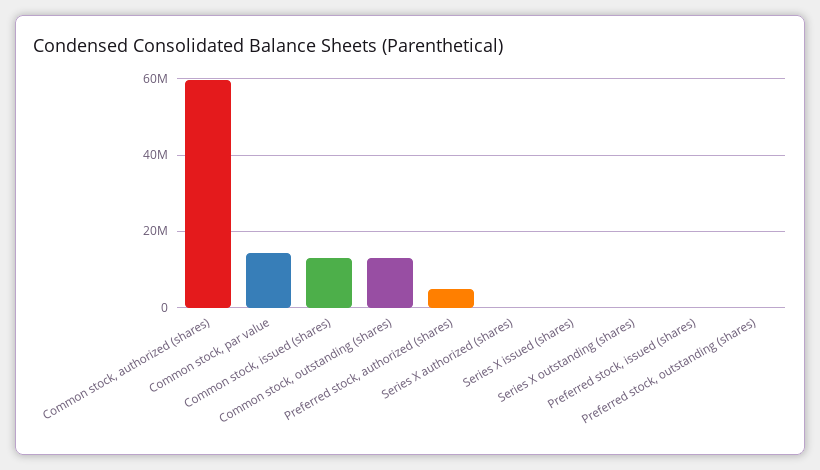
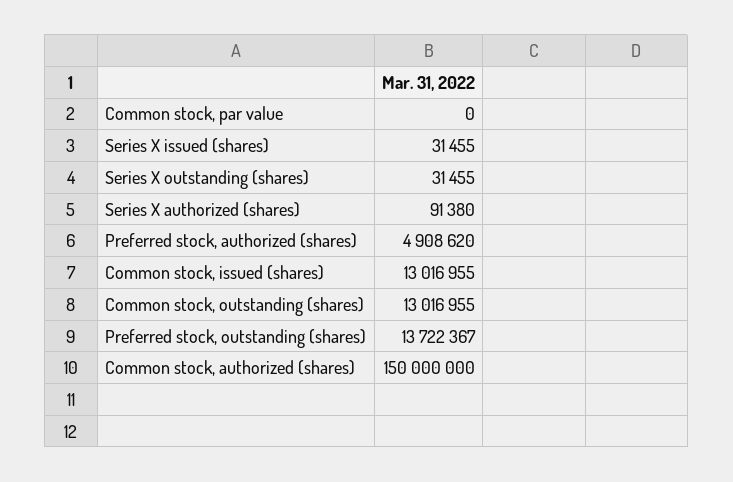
  {
-   "Common stock, authorized (shares)": 60000000,
+   "Common stock, authorized (shares)": 150000000,
-   "Common stock, par value": 14000000,
+   "Common stock, par value": 0,
    "Common stock, issued (shares)": 13016955,
    "Common stock, outstanding (shares)": 13016955,
    "Preferred stock, authorized (shares)": 4908620,
    "Series X authorized (shares)": 91380,
    "Series X issued (shares)": 31455,
    "Series X outstanding (shares)": 31455,
-   "Preferred stock, issued (shares)": 0,
-   "Preferred stock, outstanding (shares)": 0
+   "Preferred stock, outstanding (shares)": 13722367
  }

